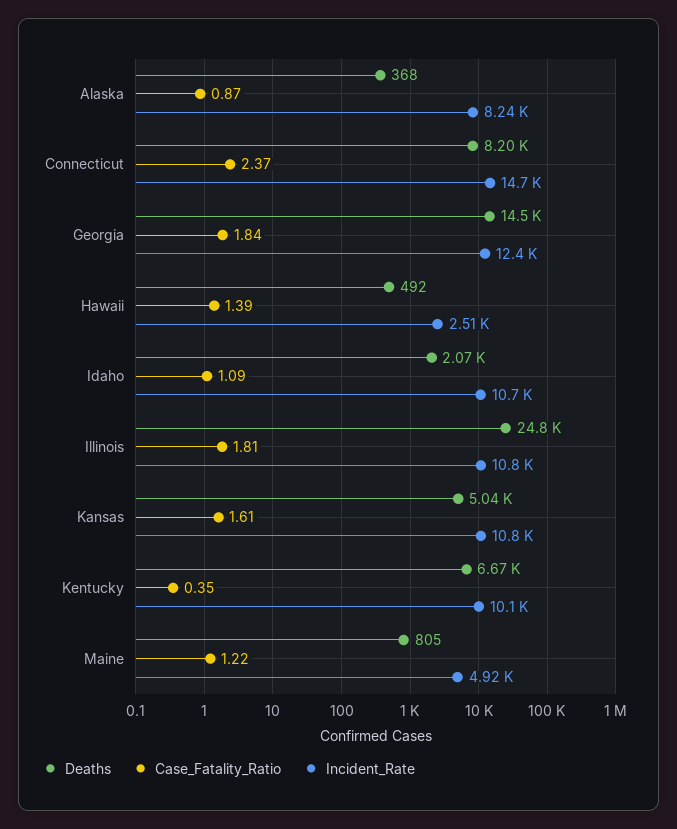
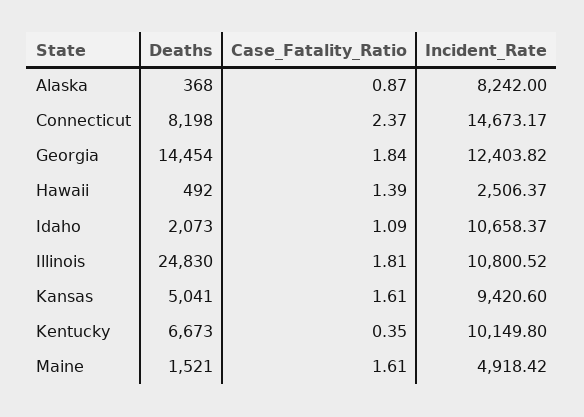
  {
    "Deaths": {
      "Alaska": 368,
      "Connecticut": 8198,
      "Georgia": 14454,
      "Hawaii": 492,
      "Idaho": 2073,
      "Illinois": 24830,
      "Kansas": 5041,
      "Kentucky": 6673,
-     "Maine": 805
+     "Maine": 1521
    },
    "Case_Fatality_Ratio": {
      "Alaska": 0.87,
      "Connecticut": 2.37,
      "Georgia": 1.84,
      "Hawaii": 1.39,
      "Idaho": 1.09,
      "Illinois": 1.81,
      "Kansas": 1.61,
      "Kentucky": 0.35,
-     "Maine": 1.22
+     "Maine": 1.61
    },
    "Incident_Rate": {
      "Alaska": 8242,
      "Connecticut": 14673.17,
      "Georgia": 12403.82,
      "Hawaii": 2506.37,
      "Idaho": 10658.37,
      "Illinois": 10800.52,
-     "Kansas": 10800,
+     "Kansas": 9420.6,
      "Kentucky": 10149.8,
      "Maine": 4918.42
    }
  }

